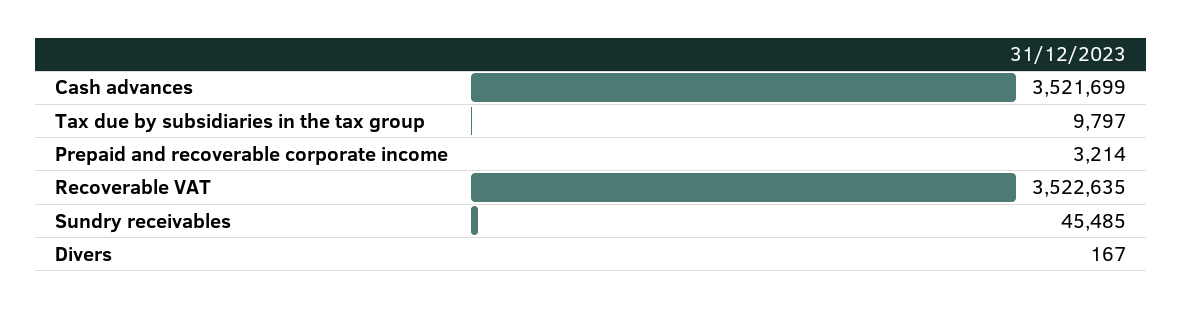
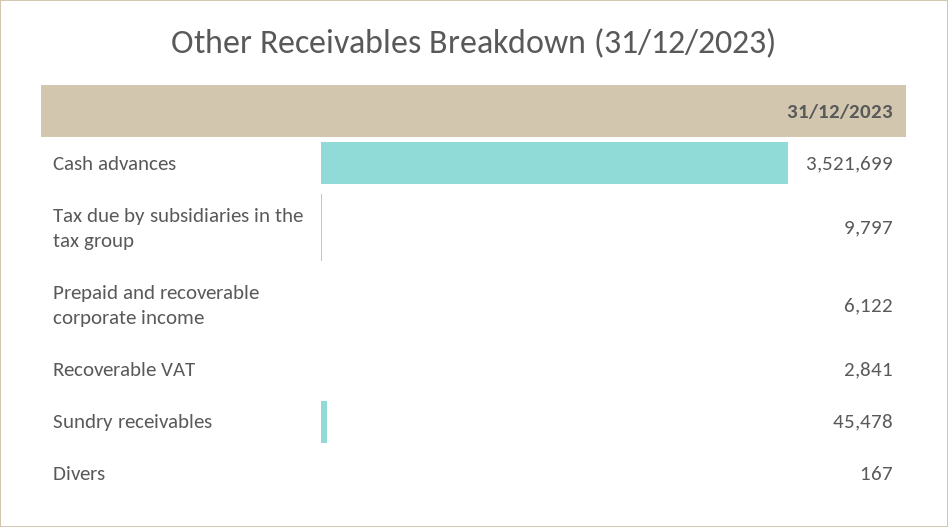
  {
    "Cash advances": 3521699,
    "Tax due by subsidiaries in the tax group": 9797,
-   "Prepaid and recoverable corporate income": 3214,
+   "Prepaid and recoverable corporate income": 6122,
-   "Recoverable VAT": 3522635,
+   "Recoverable VAT": 2841,
-   "Sundry receivables": 45485,
+   "Sundry receivables": 45478,
    "Divers": 167
  }

